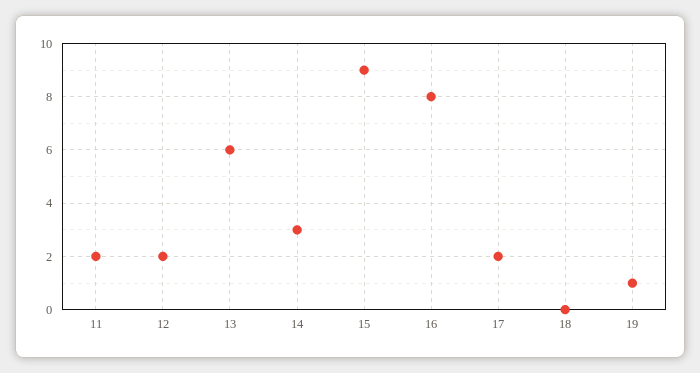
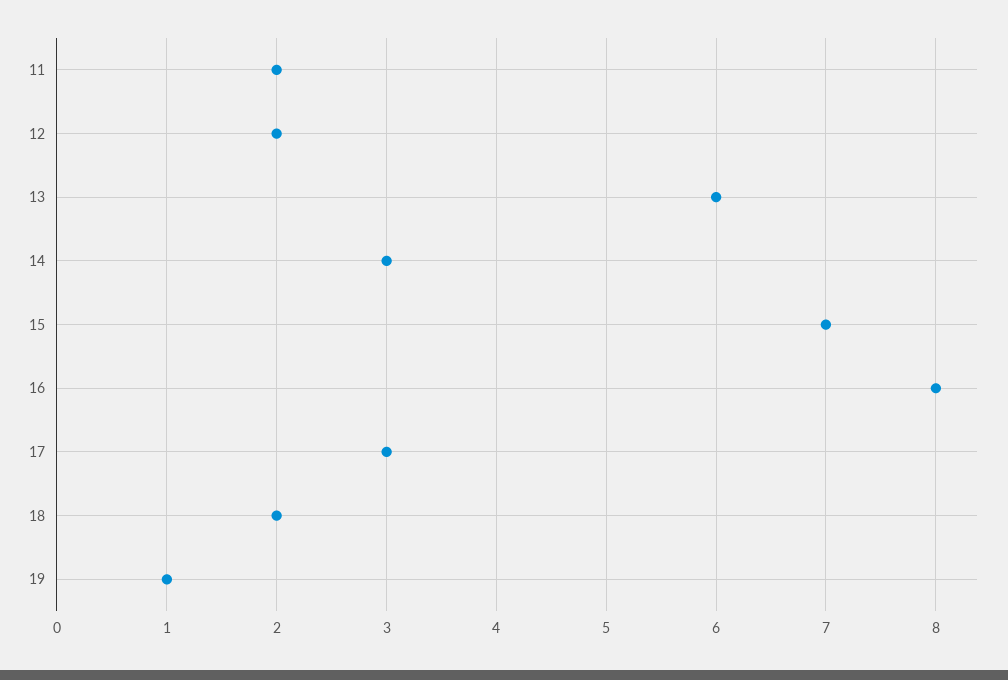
  {
    "11": 2,
    "12": 2,
    "13": 6,
    "14": 3,
-   "15": 9,
+   "15": 7,
    "16": 8,
-   "17": 2,
+   "17": 3,
-   "18": 0,
+   "18": 2,
    "19": 1
  }

